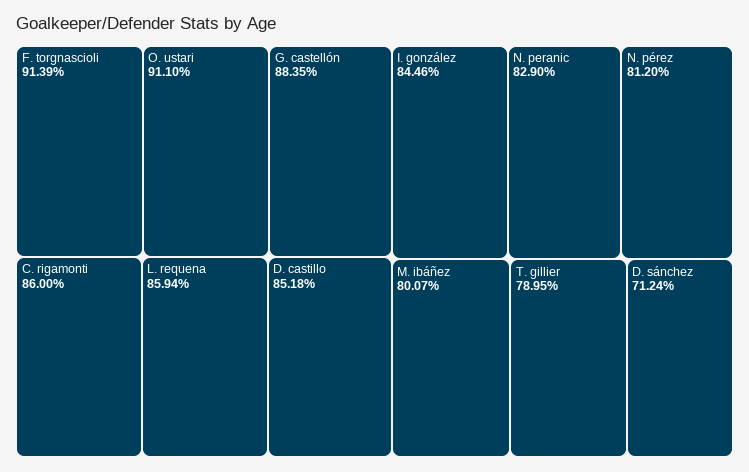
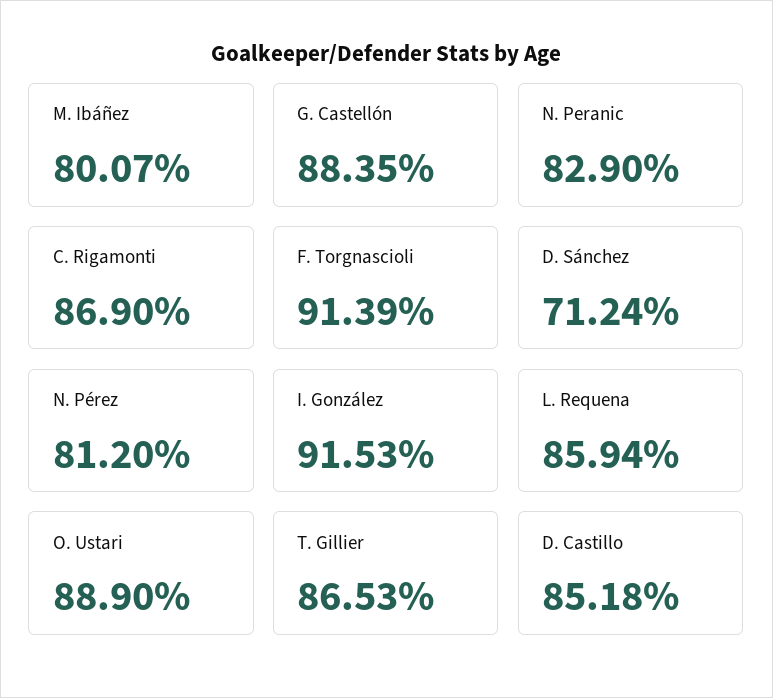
  {
    "F. torgnascioli": 91.39,
-   "O. ustari": 91.1,
+   "O. ustari": 88.9,
    "G. castellón": 88.35,
-   "C. rigamonti": 86,
+   "C. rigamonti": 86.9,
    "L. requena": 85.94,
    "D. castillo": 85.18,
-   "I. gonzález": 84.46,
+   "I. gonzález": 91.53,
    "N. peranic": 82.9,
    "N. pérez": 81.2,
    "M. ibáñez": 80.07,
-   "T. gillier": 78.95,
+   "T. gillier": 86.53,
    "D. sánchez": 71.24
  }

